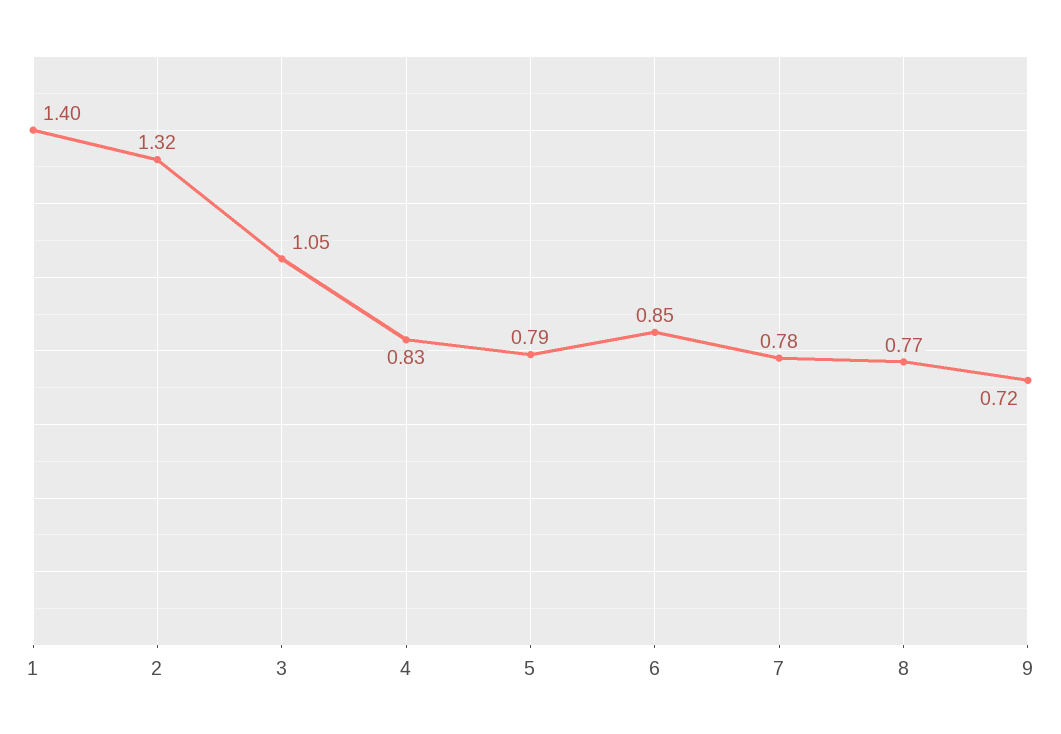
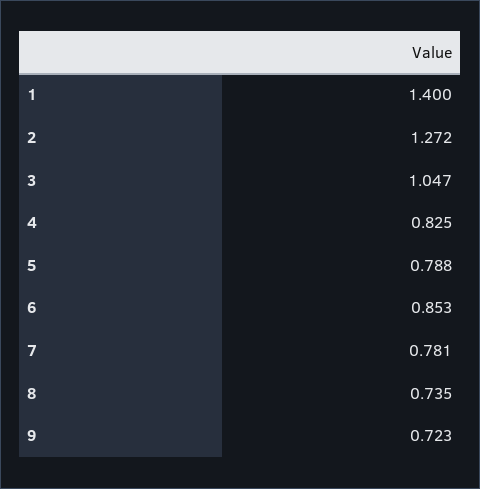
  {
    "1": 1.4,
-   "2": 1.32,
+   "2": 1.272,
    "3": 1.047,
    "4": 0.825,
    "5": 0.788,
    "6": 0.853,
    "7": 0.781,
-   "8": 0.77,
+   "8": 0.735,
    "9": 0.723
  }

